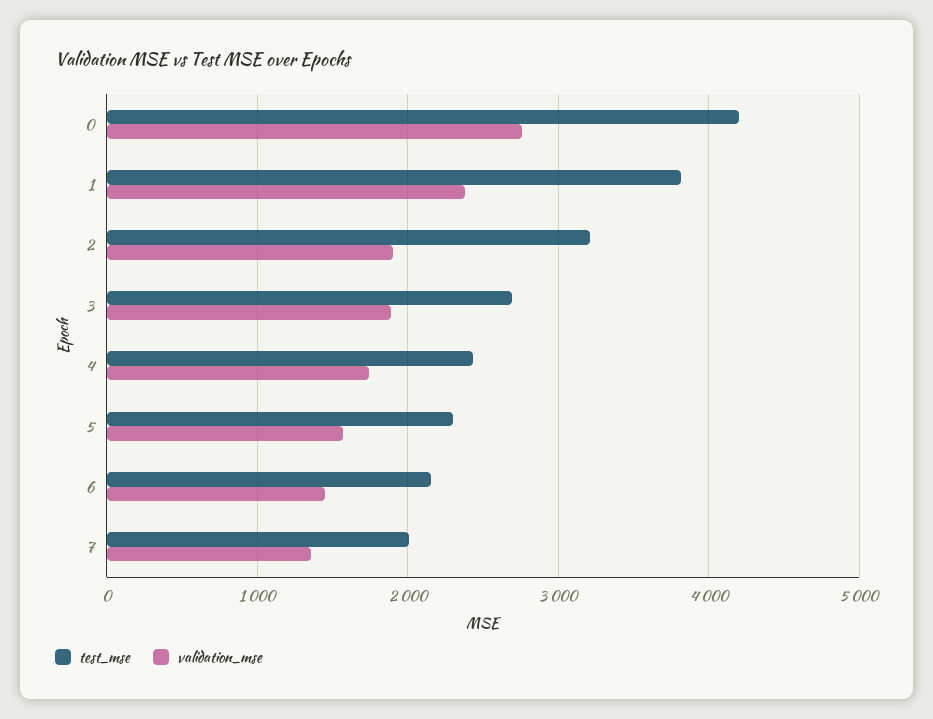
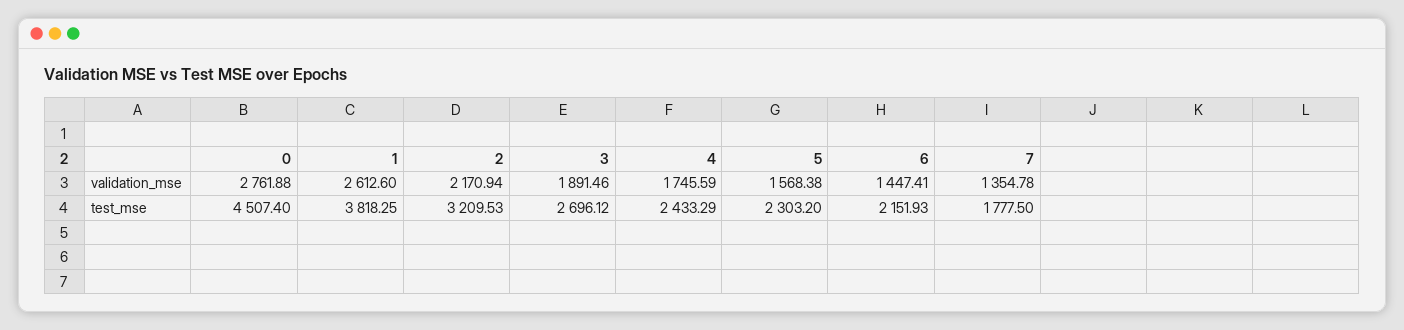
  {
    "test_mse": {
-     "0": 4200,
+     "0": 4507.4,
      "1": 3818.25,
      "2": 3209.53,
      "3": 2696.12,
      "4": 2433.29,
      "5": 2303.2,
      "6": 2151.93,
-     "7": 2000
+     "7": 1777.5
    },
    "validation_mse": {
      "0": 2761.88,
-     "1": 2400,
+     "1": 2612.6,
-     "2": 1900,
+     "2": 2170.94,
      "3": 1891.46,
      "4": 1745.59,
      "5": 1568.38,
      "6": 1447.41,
      "7": 1354.78
    }
  }

